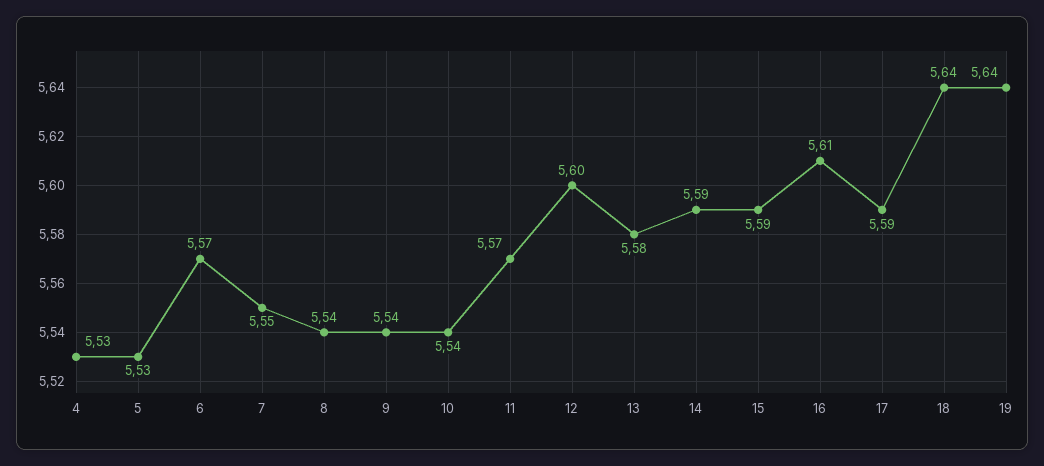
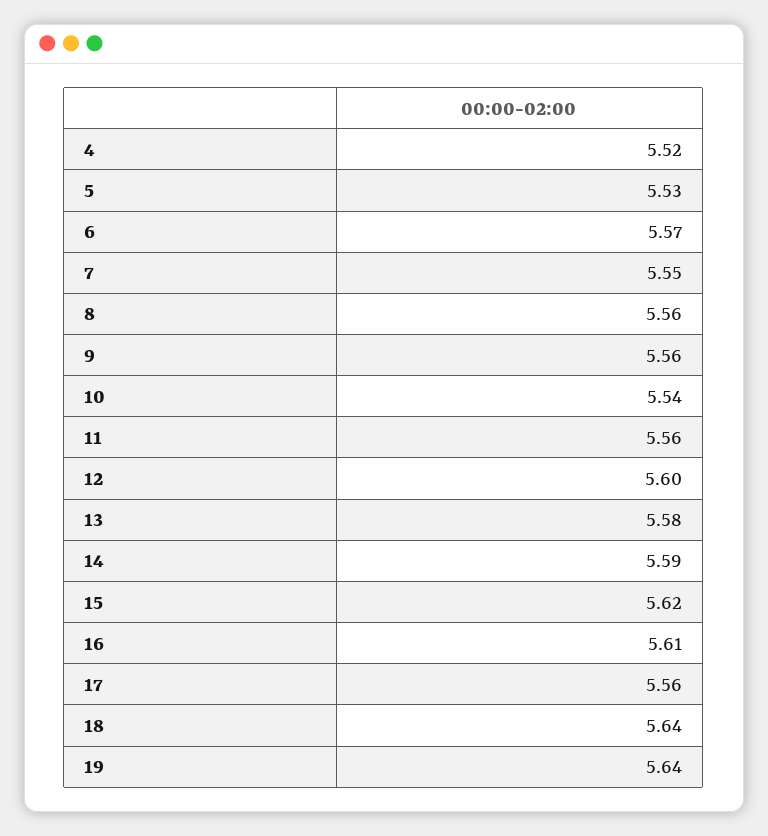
  {
-   "4": 5.53,
+   "4": 5.52,
    "5": 5.53,
    "6": 5.57,
    "7": 5.55,
-   "8": 5.54,
+   "8": 5.56,
-   "9": 5.54,
+   "9": 5.56,
    "10": 5.54,
-   "11": 5.57,
+   "11": 5.56,
    "12": 5.6,
    "13": 5.58,
    "14": 5.59,
-   "15": 5.59,
+   "15": 5.62,
    "16": 5.61,
-   "17": 5.59,
+   "17": 5.56,
    "18": 5.64,
    "19": 5.64
  }

